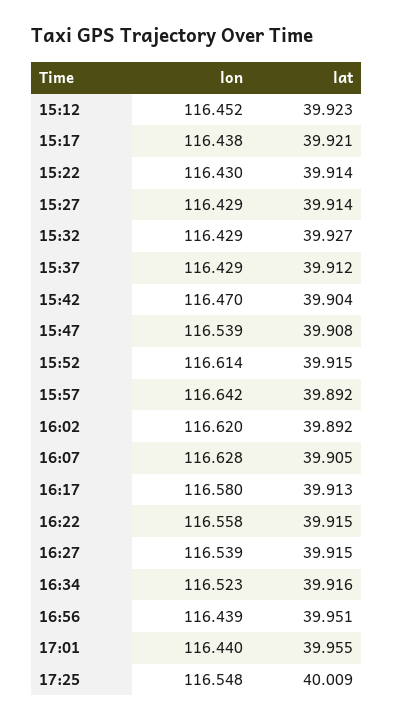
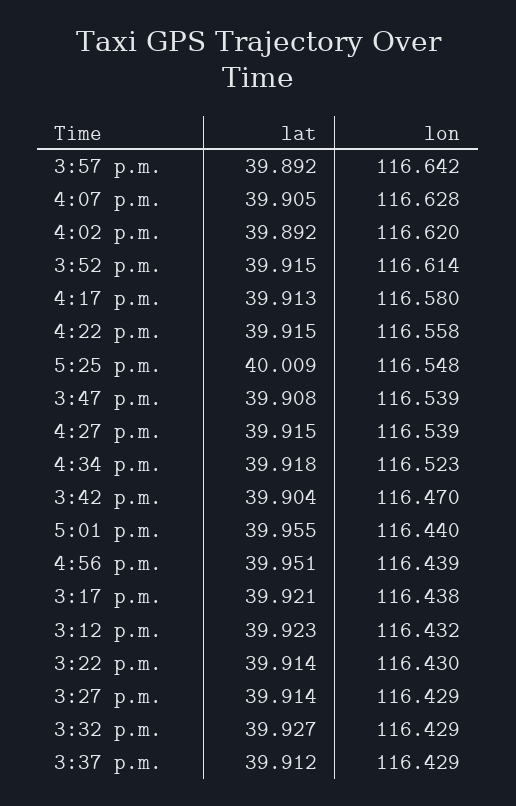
  {
    "lon": {
-     "15:12": 116.452,
+     "15:12": 116.432,
      "15:17": 116.438,
      "15:22": 116.43,
      "15:27": 116.429,
      "15:32": 116.429,
      "15:37": 116.429,
      "15:42": 116.47,
      "15:47": 116.539,
      "15:52": 116.614,
      "15:57": 116.642,
      "16:02": 116.62,
      "16:07": 116.628,
      "16:17": 116.58,
      "16:22": 116.558,
      "16:27": 116.539,
      "16:34": 116.523,
      "16:56": 116.439,
      "17:01": 116.44,
      "17:25": 116.548
    },
    "lat": {
      "15:12": 39.923,
      "15:17": 39.921,
      "15:22": 39.914,
      "15:27": 39.914,
      "15:32": 39.927,
      "15:37": 39.912,
      "15:42": 39.904,
      "15:47": 39.908,
      "15:52": 39.915,
      "15:57": 39.892,
      "16:02": 39.892,
      "16:07": 39.905,
      "16:17": 39.913,
      "16:22": 39.915,
      "16:27": 39.915,
-     "16:34": 39.916,
+     "16:34": 39.918,
      "16:56": 39.951,
      "17:01": 39.955,
      "17:25": 40.009
    }
  }

